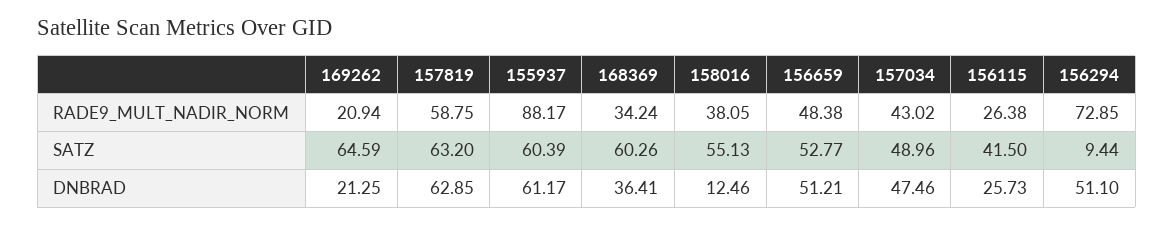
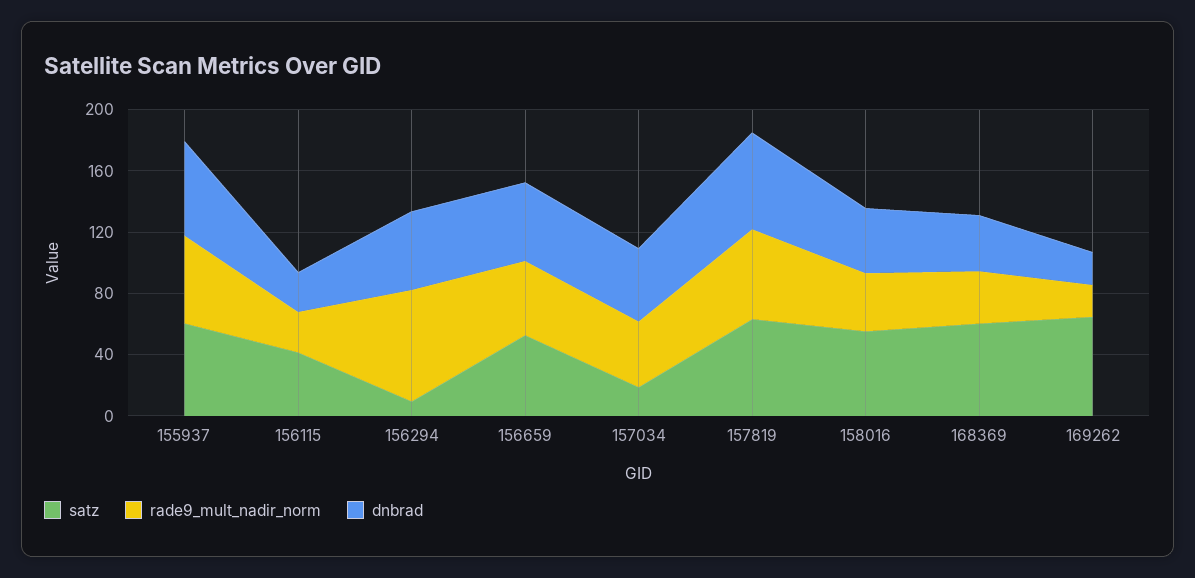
  {
    "RADE9_MULT_NADIR_NORM": {
      "169262": 20.94,
      "157819": 58.75,
-     "155937": 88.17,
+     "155937": 60,
      "168369": 34.24,
      "158016": 38.05,
      "156659": 48.38,
      "157034": 43.02,
      "156115": 26.38,
      "156294": 72.85
    },
    "SATZ": {
      "169262": 64.59,
      "157819": 63.2,
      "155937": 60.39,
      "168369": 60.26,
      "158016": 55.13,
      "156659": 52.77,
-     "157034": 48.96,
+     "157034": 20,
      "156115": 41.5,
      "156294": 9.44
    },
    "DNBRAD": {
      "169262": 21.25,
      "157819": 62.85,
      "155937": 61.17,
      "168369": 36.41,
-     "158016": 12.46,
+     "158016": 40,
      "156659": 51.21,
      "157034": 47.46,
      "156115": 25.73,
      "156294": 51.1
    }
  }

